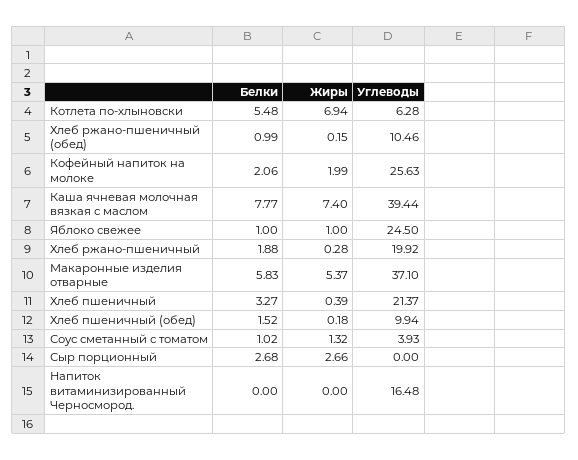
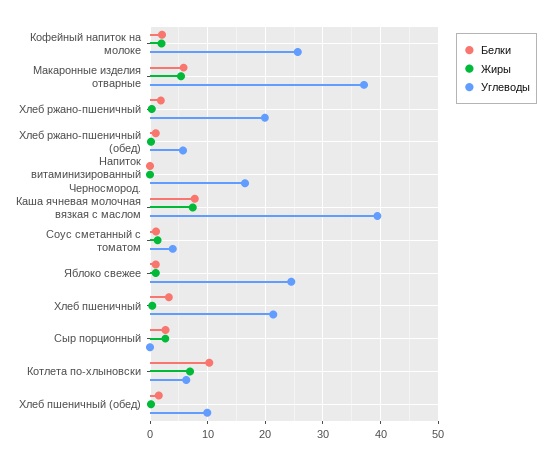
  {
    "Белки": {
-     "Котлета по-хлыновски": 5.48,
+     "Котлета по-хлыновски": 10,
      "Хлеб ржано-пшеничный (обед)": 0.99,
      "Кофейный напиток на молоке": 2.06,
      "Каша ячневая молочная вязкая с маслом": 7.77,
      "Яблоко свежее": 1,
      "Хлеб ржано-пшеничный": 1.88,
      "Макаронные изделия отварные": 5.83,
      "Хлеб пшеничный": 3.27,
      "Хлеб пшеничный (обед)": 1.52,
      "Соус сметанный с томатом": 1.02,
      "Сыр порционный": 2.68,
      "Напиток витаминизированный Черносмород.": 0
    },
    "Жиры": {
      "Котлета по-хлыновски": 6.94,
      "Хлеб ржано-пшеничный (обед)": 0.15,
      "Кофейный напиток на молоке": 1.99,
      "Каша ячневая молочная вязкая с маслом": 7.4,
      "Яблоко свежее": 1,
      "Хлеб ржано-пшеничный": 0.28,
      "Макаронные изделия отварные": 5.37,
      "Хлеб пшеничный": 0.39,
      "Хлеб пшеничный (обед)": 0.18,
      "Соус сметанный с томатом": 1.32,
      "Сыр порционный": 2.66,
      "Напиток витаминизированный Черносмород.": 0
    },
    "Углеводы": {
      "Котлета по-хлыновски": 6.28,
-     "Хлеб ржано-пшеничный (обед)": 10.46,
+     "Хлеб ржано-пшеничный (обед)": 6,
      "Кофейный напиток на молоке": 25.63,
      "Каша ячневая молочная вязкая с маслом": 39.44,
      "Яблоко свежее": 24.5,
      "Хлеб ржано-пшеничный": 19.92,
      "Макаронные изделия отварные": 37.1,
      "Хлеб пшеничный": 21.37,
      "Хлеб пшеничный (обед)": 9.94,
      "Соус сметанный с томатом": 3.93,
      "Сыр порционный": 0,
      "Напиток витаминизированный Черносмород.": 16.48
    }
  }

